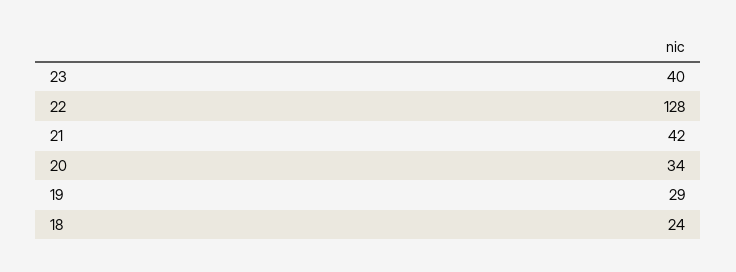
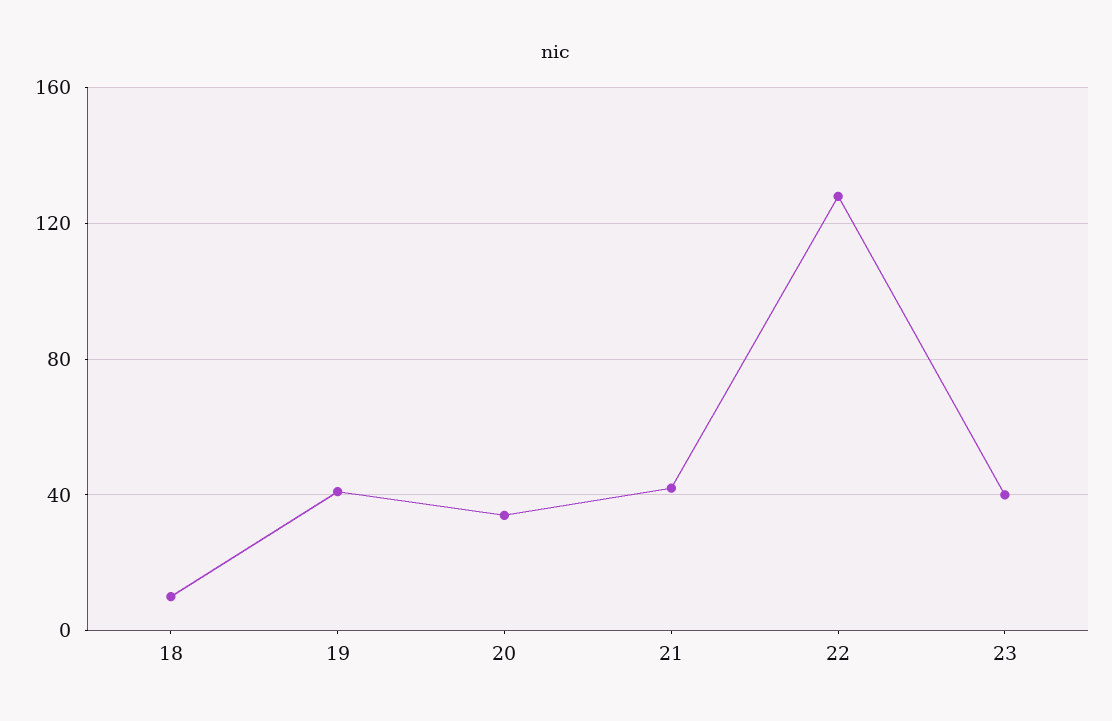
  {
    "23": 40,
    "22": 128,
    "21": 42,
    "20": 34,
-   "19": 29,
+   "19": 40,
-   "18": 24
+   "18": 10
  }

